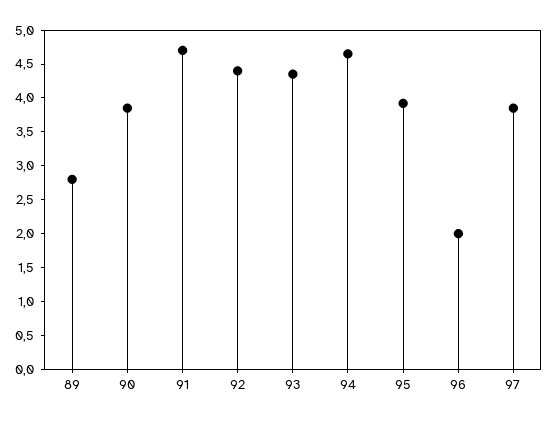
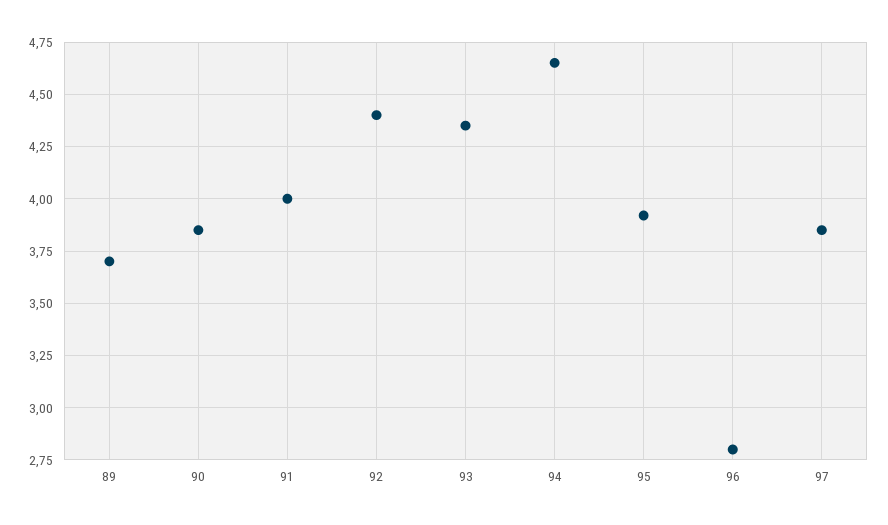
  {
-   "89": 2.75,
+   "89": 3.7,
    "90": 3.85,
-   "91": 4.75,
+   "91": 4,
    "92": 4.4,
    "93": 4.35,
    "94": 4.65,
    "95": 3.9,
-   "96": 2,
+   "96": 2.8,
    "97": 3.85
  }

